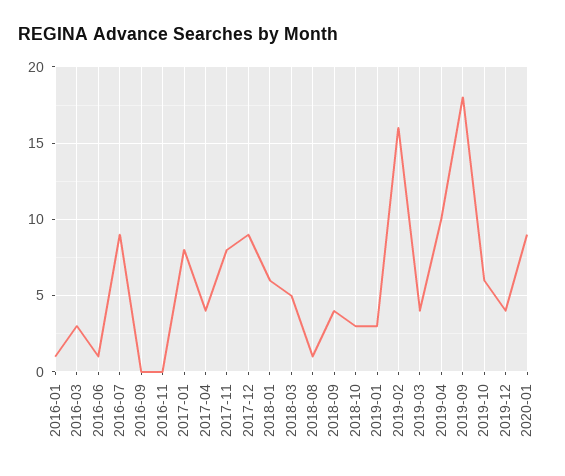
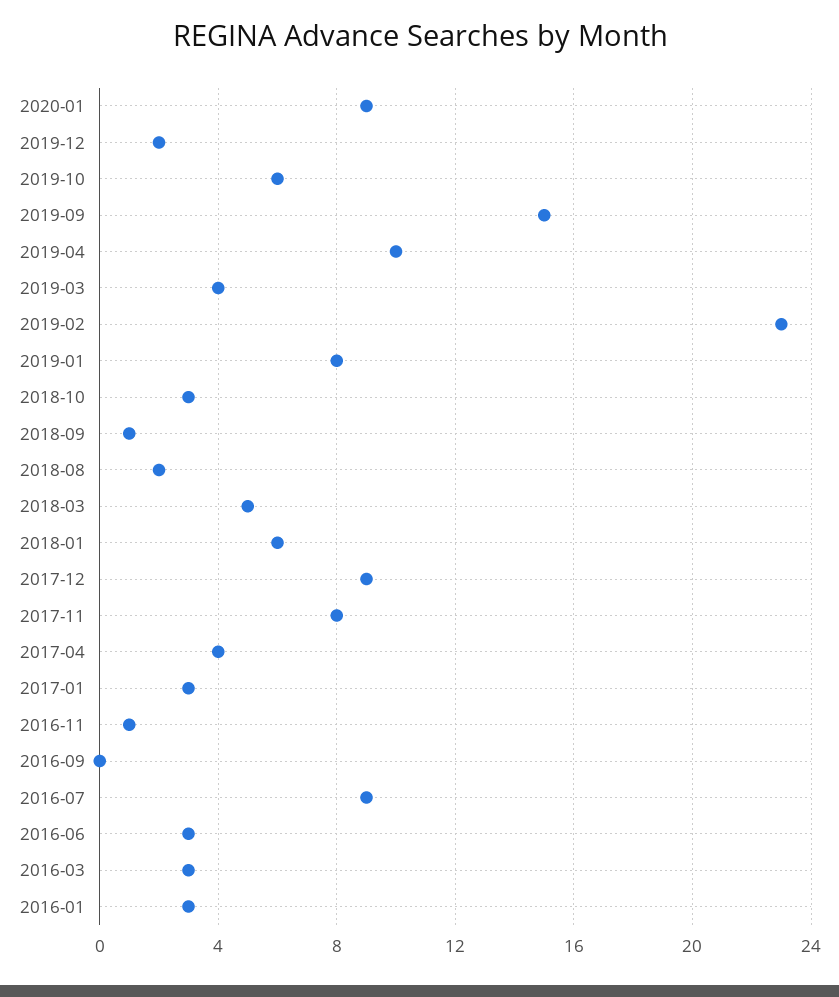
  {
-   "2016-01": 1,
+   "2016-01": 3,
    "2016-03": 3,
-   "2016-06": 1,
+   "2016-06": 3,
    "2016-07": 9,
    "2016-09": 0,
-   "2016-11": 0,
+   "2016-11": 1,
-   "2017-01": 8,
+   "2017-01": 3,
    "2017-04": 4,
    "2017-11": 8,
    "2017-12": 9,
    "2018-01": 6,
    "2018-03": 5,
-   "2018-08": 1,
+   "2018-08": 2,
-   "2018-09": 4,
+   "2018-09": 1,
    "2018-10": 3,
-   "2019-01": 3,
+   "2019-01": 8,
-   "2019-02": 16,
+   "2019-02": 23,
    "2019-03": 4,
    "2019-04": 10,
-   "2019-09": 18,
+   "2019-09": 15,
    "2019-10": 6,
-   "2019-12": 4,
+   "2019-12": 2,
    "2020-01": 9
  }

